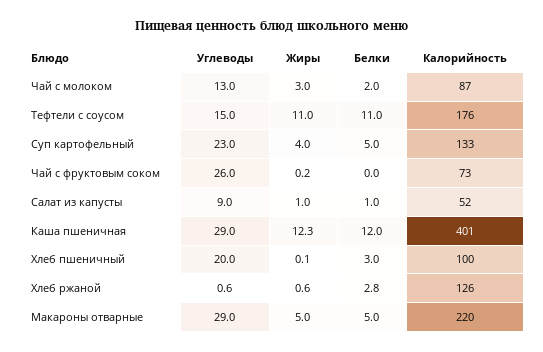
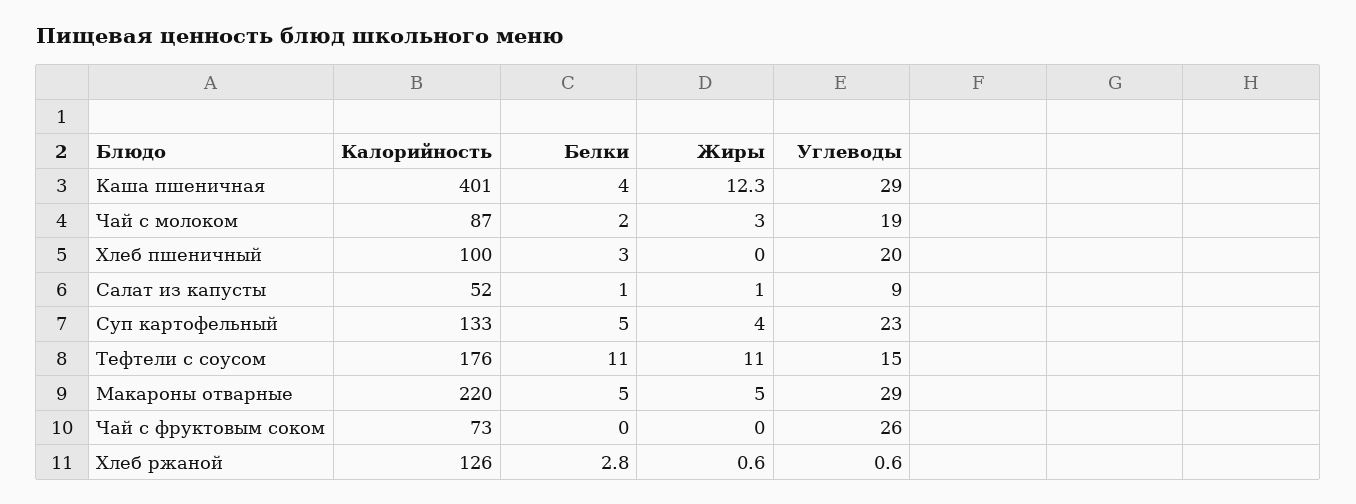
  {
    "Углеводы": {
-     "Чай с молоком": 13,
+     "Чай с молоком": 19,
      "Тефтели с соусом": 15,
      "Суп картофельный": 23,
      "Чай с фруктовым соком": 26,
      "Салат из капусты": 9,
      "Каша пшеничная": 29,
      "Хлеб пшеничный": 20,
      "Хлеб ржаной": 0.6,
      "Макароны отварные": 29
    },
    "Жиры": {
      "Чай с молоком": 3,
      "Тефтели с соусом": 11,
      "Суп картофельный": 4,
-     "Чай с фруктовым соком": 0.2,
+     "Чай с фруктовым соком": 0,
      "Салат из капусты": 1,
      "Каша пшеничная": 12.3,
-     "Хлеб пшеничный": 0.1,
+     "Хлеб пшеничный": 0,
      "Хлеб ржаной": 0.6,
      "Макароны отварные": 5
    },
    "Белки": {
      "Чай с молоком": 2,
      "Тефтели с соусом": 11,
      "Суп картофельный": 5,
      "Чай с фруктовым соком": 0,
      "Салат из капусты": 1,
-     "Каша пшеничная": 12,
+     "Каша пшеничная": 4,
      "Хлеб пшеничный": 3,
      "Хлеб ржаной": 2.8,
      "Макароны отварные": 5
    },
    "Калорийность": {
      "Чай с молоком": 87,
      "Тефтели с соусом": 176,
      "Суп картофельный": 133,
      "Чай с фруктовым соком": 73,
      "Салат из капусты": 52,
      "Каша пшеничная": 401,
      "Хлеб пшеничный": 100,
      "Хлеб ржаной": 126,
      "Макароны отварные": 220
    }
  }

